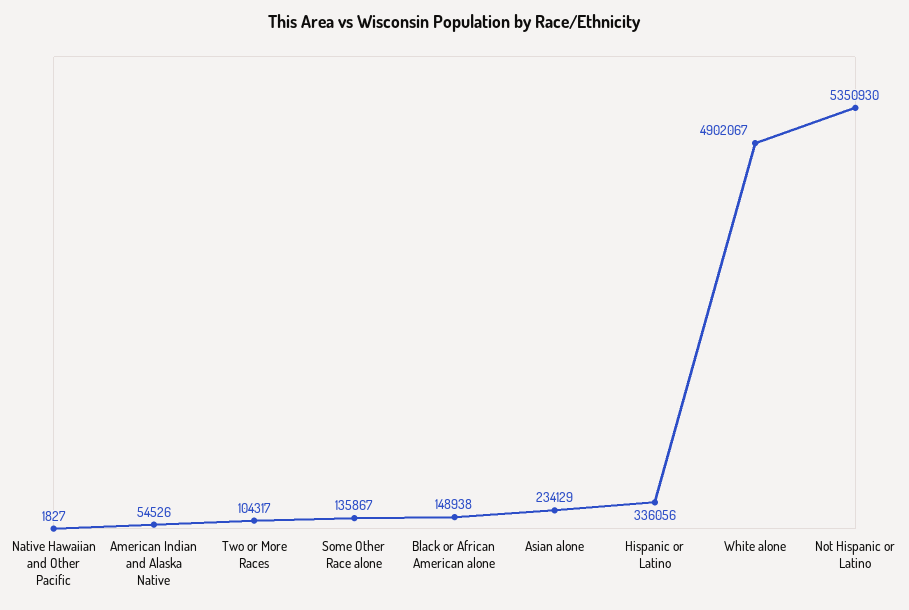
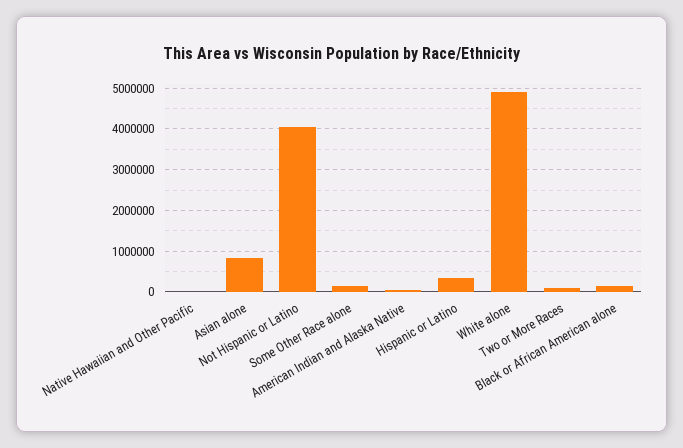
  {
    "Native Hawaiian and Other Pacific": 1827,
    "American Indian and Alaska Native": 54526,
    "Two or More Races": 104317,
    "Some Other Race alone": 135867,
    "Black or African American alone": 148938,
-   "Asian alone": 234129,
+   "Asian alone": 800000,
    "Hispanic or Latino": 336056,
    "White alone": 4902067,
-   "Not Hispanic or Latino": 5350930
+   "Not Hispanic or Latino": 4000000
  }

